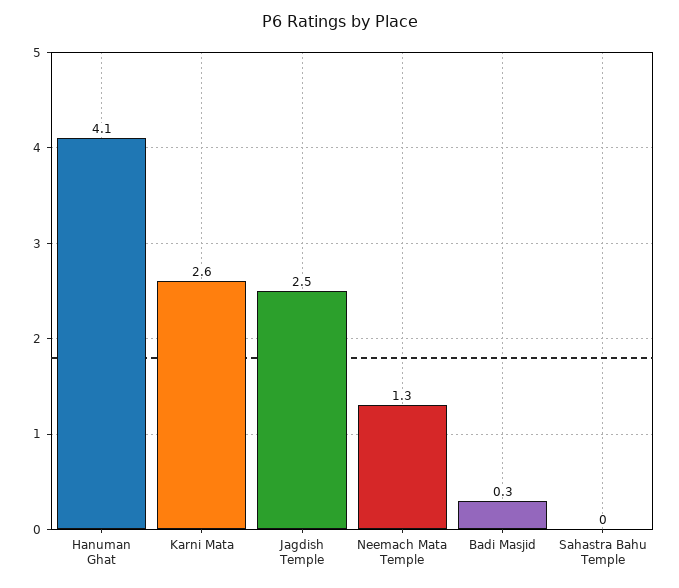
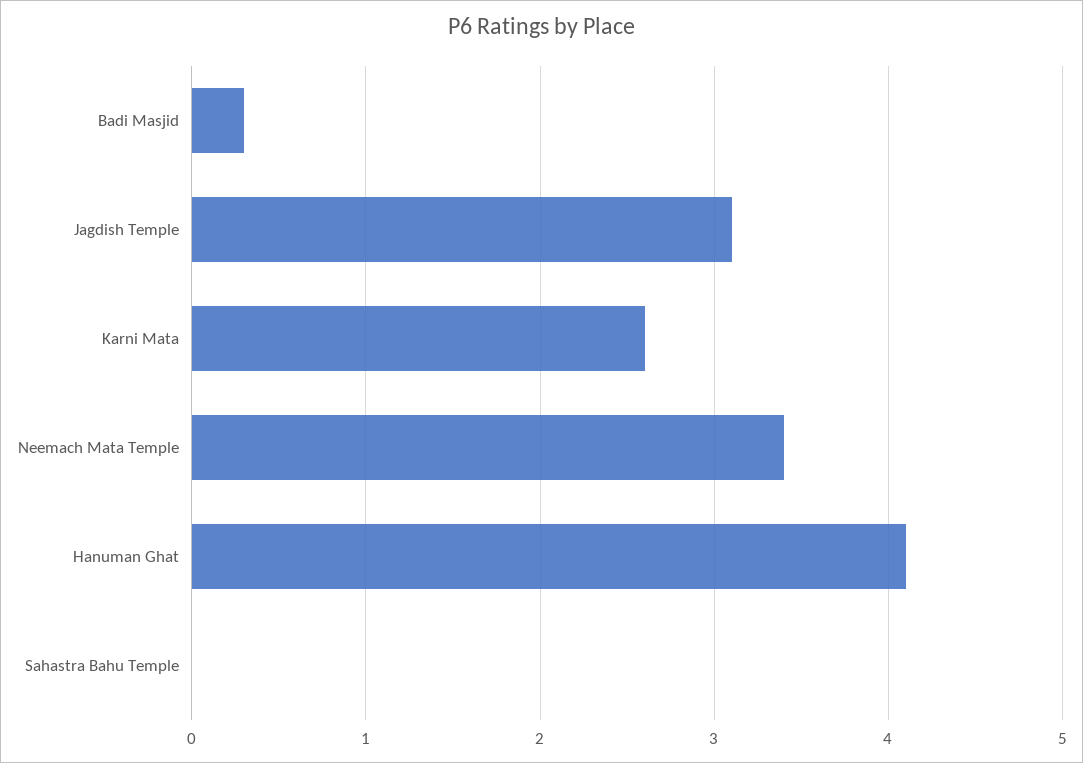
  {
    "Hanuman Ghat": 4.1,
    "Karni Mata": 2.6,
-   "Jagdish Temple": 2.5,
+   "Jagdish Temple": 3.1,
-   "Neemach Mata Temple": 1.3,
+   "Neemach Mata Temple": 3.4,
    "Badi Masjid": 0.3,
    "Sahastra Bahu Temple": 0
  }

